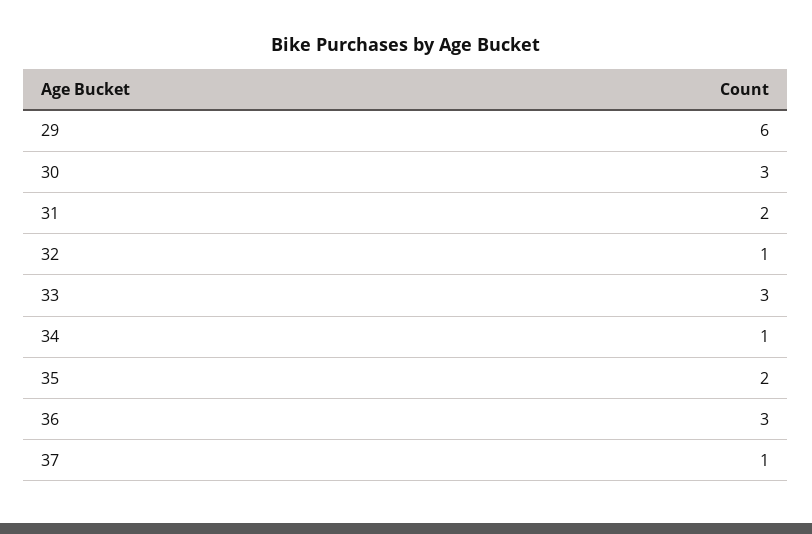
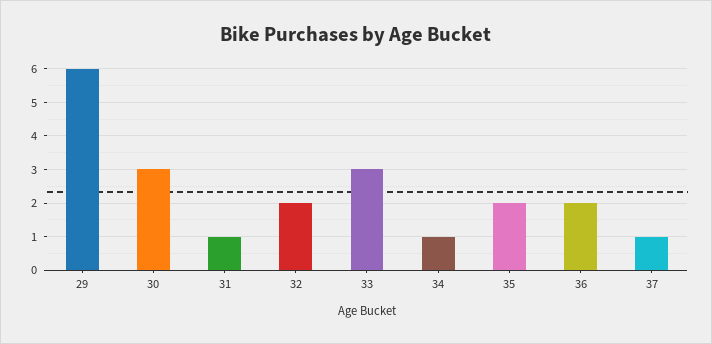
  {
    "29": 6,
    "30": 3,
-   "31": 2,
+   "31": 1,
-   "32": 1,
+   "32": 2,
    "33": 3,
    "34": 1,
    "35": 2,
-   "36": 3,
+   "36": 2,
    "37": 1
  }

